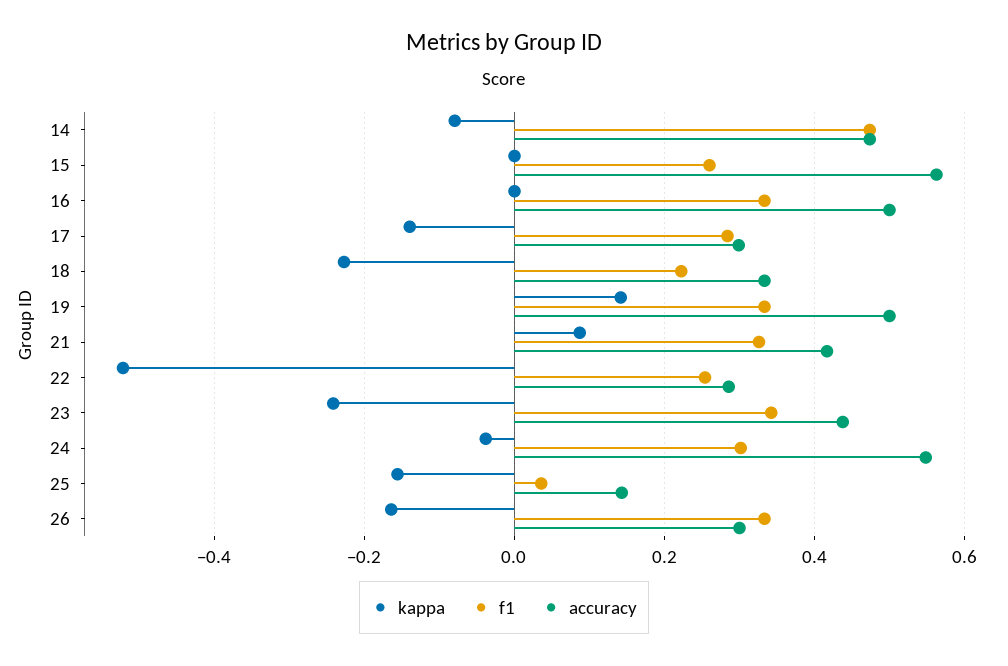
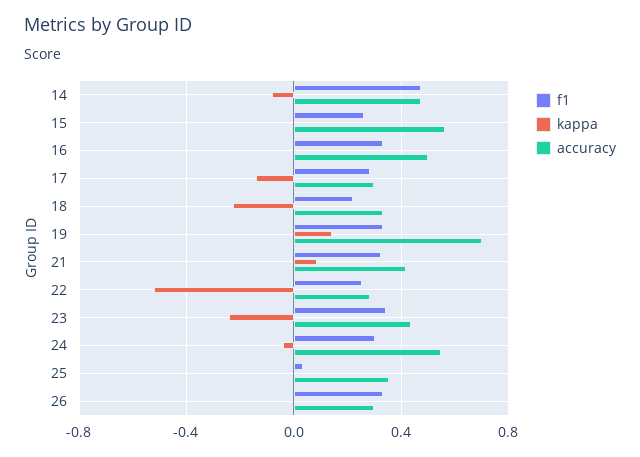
  {
    "kappa": {
      "14": -0.08,
      "15": 0,
      "16": 0,
      "17": -0.14,
      "18": -0.22,
      "19": 0.14,
      "21": 0.08,
      "22": -0.52,
      "23": -0.24,
      "24": -0.04,
-     "25": -0.16,
+     "25": 0,
-     "26": -0.16
+     "26": 0
    },
    "f1": {
      "14": 0.48,
      "15": 0.26,
      "16": 0.34,
      "17": 0.28,
      "18": 0.22,
      "19": 0.34,
      "21": 0.32,
      "22": 0.26,
      "23": 0.34,
      "24": 0.3,
      "25": 0.04,
      "26": 0.34
    },
    "accuracy": {
      "14": 0.48,
      "15": 0.56,
      "16": 0.5,
      "17": 0.3,
      "18": 0.34,
-     "19": 0.5,
+     "19": 0.7,
      "21": 0.42,
      "22": 0.28,
      "23": 0.44,
      "24": 0.54,
-     "25": 0.14,
+     "25": 0.35,
      "26": 0.3
    }
  }

